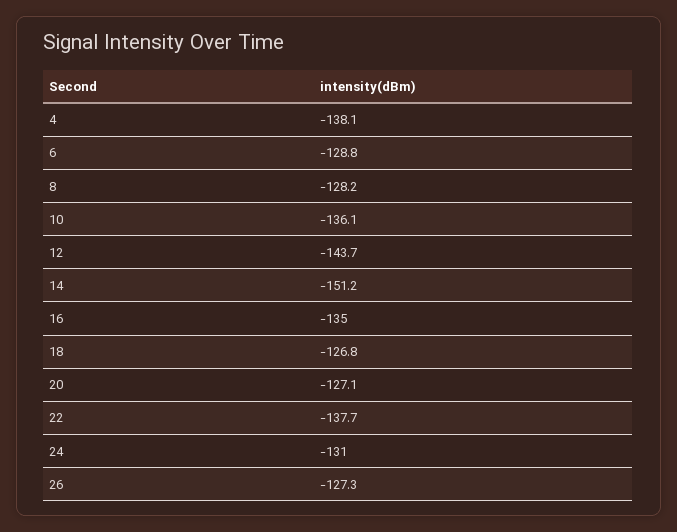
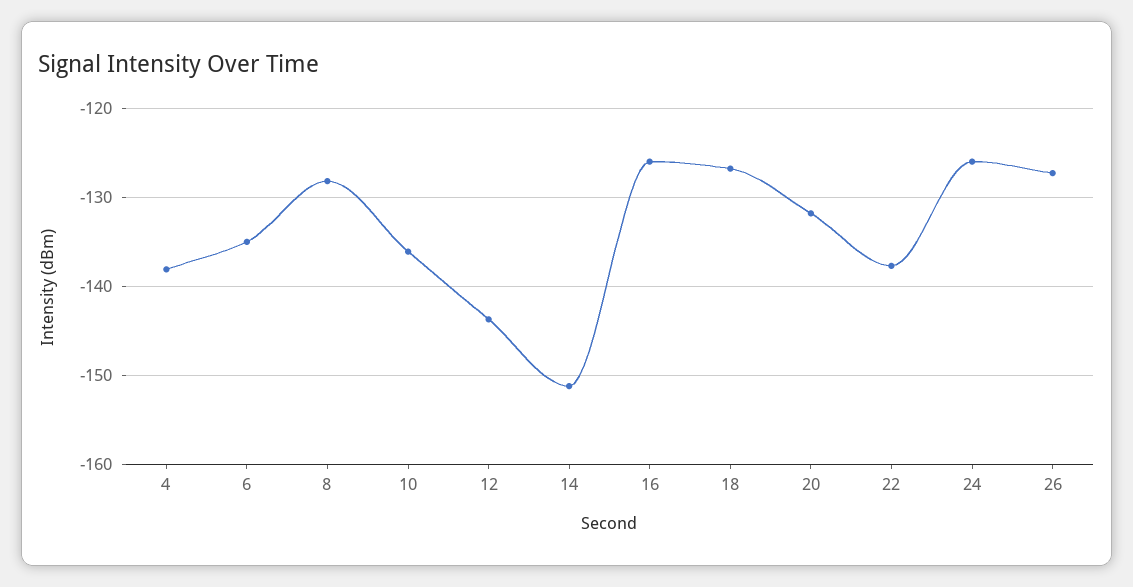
  {
    "4": -138.1,
-   "6": -128.8,
+   "6": -135,
    "8": -128.2,
    "10": -136.1,
    "12": -143.7,
    "14": -151.2,
-   "16": -135,
+   "16": -126,
    "18": -126.8,
-   "20": -127.1,
+   "20": -132,
    "22": -137.7,
-   "24": -131,
+   "24": -126,
    "26": -127.3
  }

